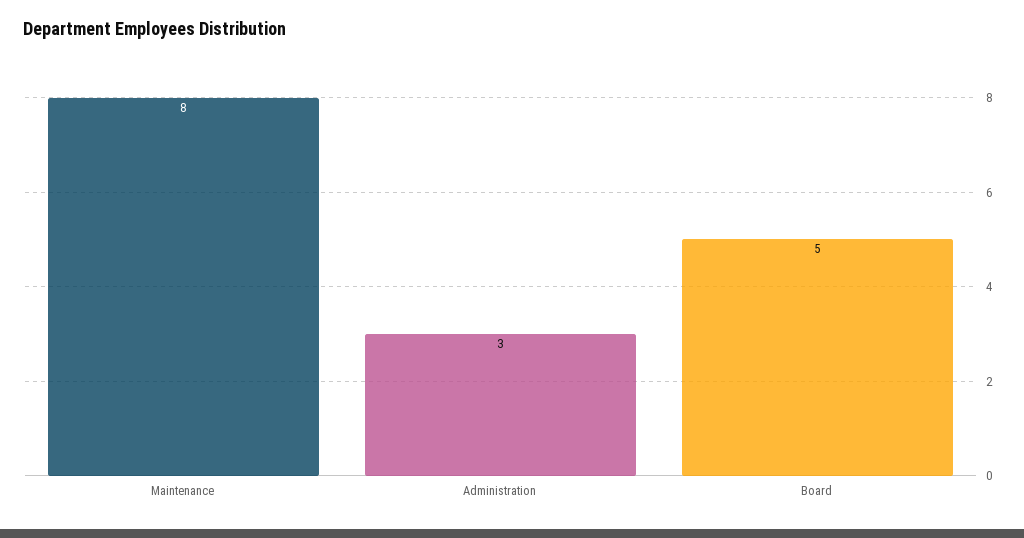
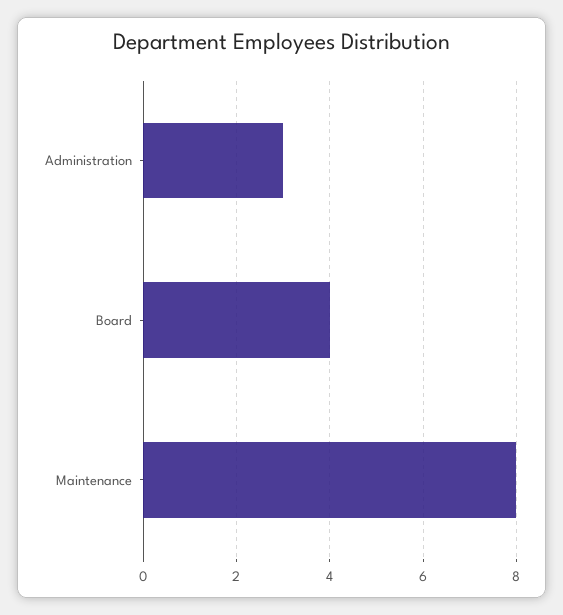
  {
    "Maintenance": 8,
    "Administration": 3,
-   "Board": 5
+   "Board": 4
  }

